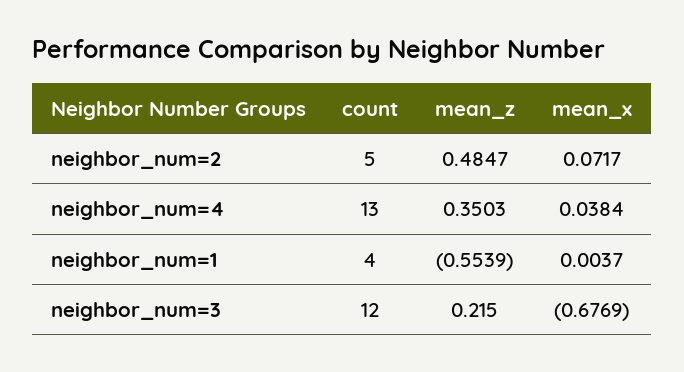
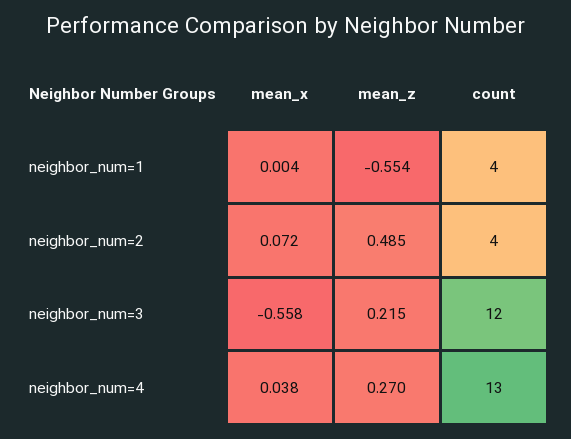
  {
    "count": {
-     "neighbor_num=2": 5,
+     "neighbor_num=2": 4,
      "neighbor_num=4": 13,
      "neighbor_num=1": 4,
      "neighbor_num=3": 12
    },
    "mean_z": {
      "neighbor_num=2": 0.4847,
-     "neighbor_num=4": 0.3503,
+     "neighbor_num=4": 0.27,
      "neighbor_num=1": -0.5539,
      "neighbor_num=3": 0.215
    },
    "mean_x": {
      "neighbor_num=2": 0.0717,
      "neighbor_num=4": 0.0384,
      "neighbor_num=1": 0.0037,
-     "neighbor_num=3": -0.6769
+     "neighbor_num=3": -0.558
    }
  }

